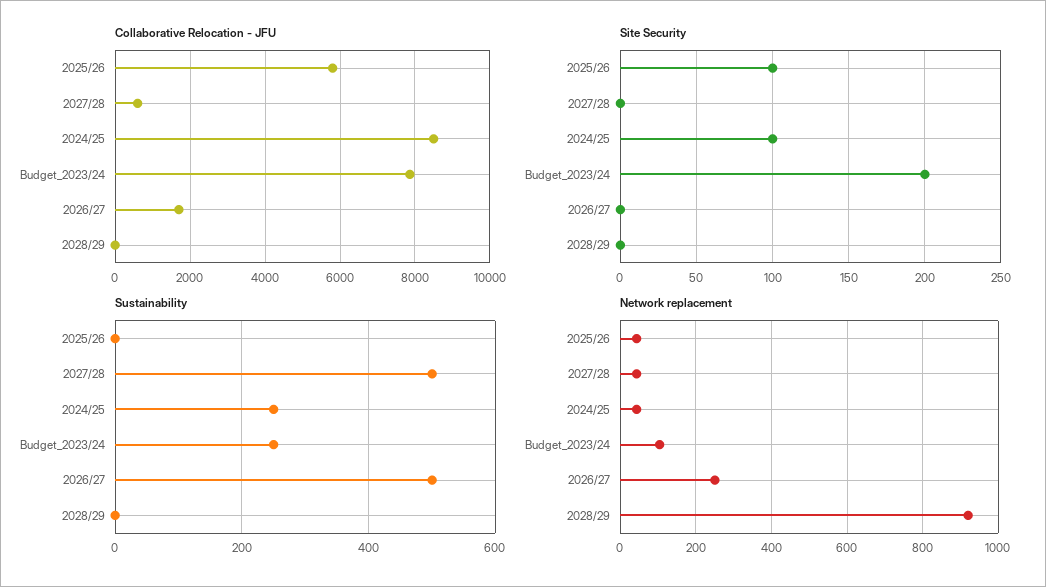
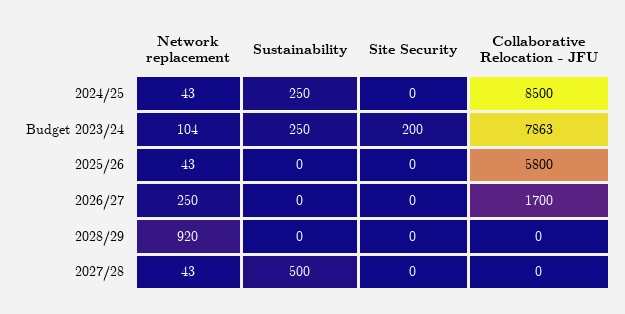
  {
    "Collaborative Relocation - JFU": {
      "2025/26": 5800,
-     "2027/28": 600,
+     "2027/28": 0,
      "2024/25": 8500,
      "Budget_2023/24": 7863,
      "2026/27": 1700,
      "2028/29": 0
    },
    "Site Security": {
-     "2025/26": 100,
+     "2025/26": 0,
      "2027/28": 0,
-     "2024/25": 100,
+     "2024/25": 0,
      "Budget_2023/24": 200,
      "2026/27": 0,
      "2028/29": 0
    },
    "Sustainability": {
      "2025/26": 0,
      "2027/28": 500,
      "2024/25": 250,
      "Budget_2023/24": 250,
-     "2026/27": 500,
+     "2026/27": 0,
      "2028/29": 0
    },
    "Network replacement": {
      "2025/26": 43,
      "2027/28": 43,
      "2024/25": 43,
      "Budget_2023/24": 104,
      "2026/27": 250,
      "2028/29": 920
    }
  }

